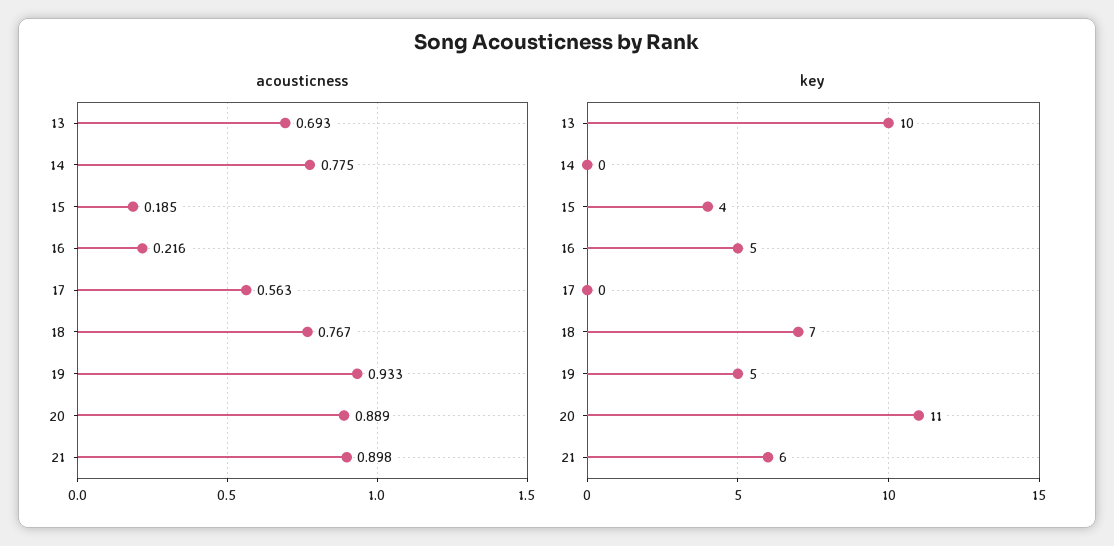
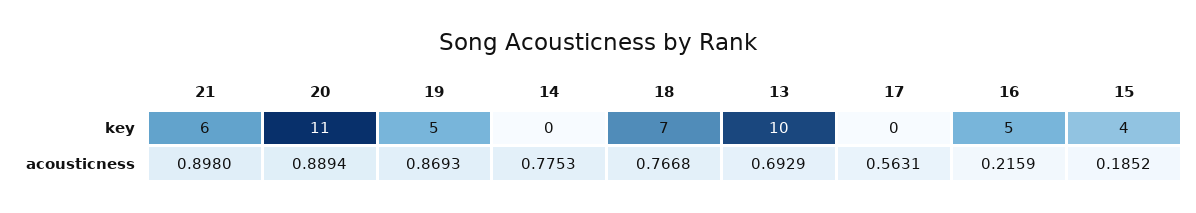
  {
    "acousticness": {
      "13": 0.6929,
      "14": 0.7753,
      "15": 0.1852,
      "16": 0.2159,
      "17": 0.5631,
      "18": 0.7668,
-     "19": 0.933,
+     "19": 0.8693,
      "20": 0.8894,
      "21": 0.898
    },
    "key": {
      "13": 10,
      "14": 0,
      "15": 4,
      "16": 5,
      "17": 0,
      "18": 7,
      "19": 5,
      "20": 11,
      "21": 6
    }
  }

